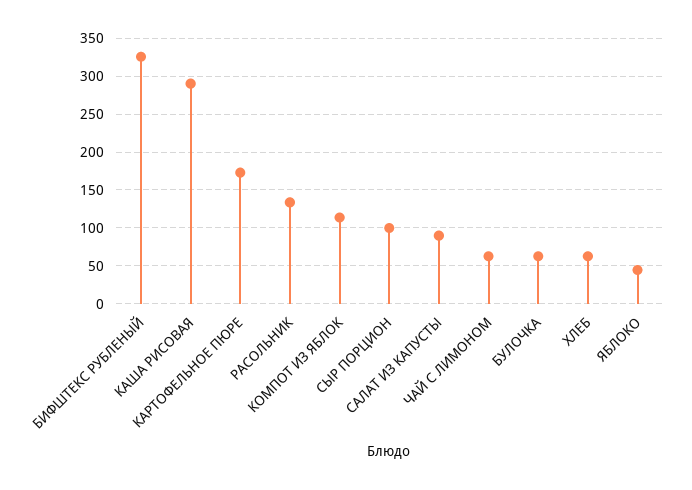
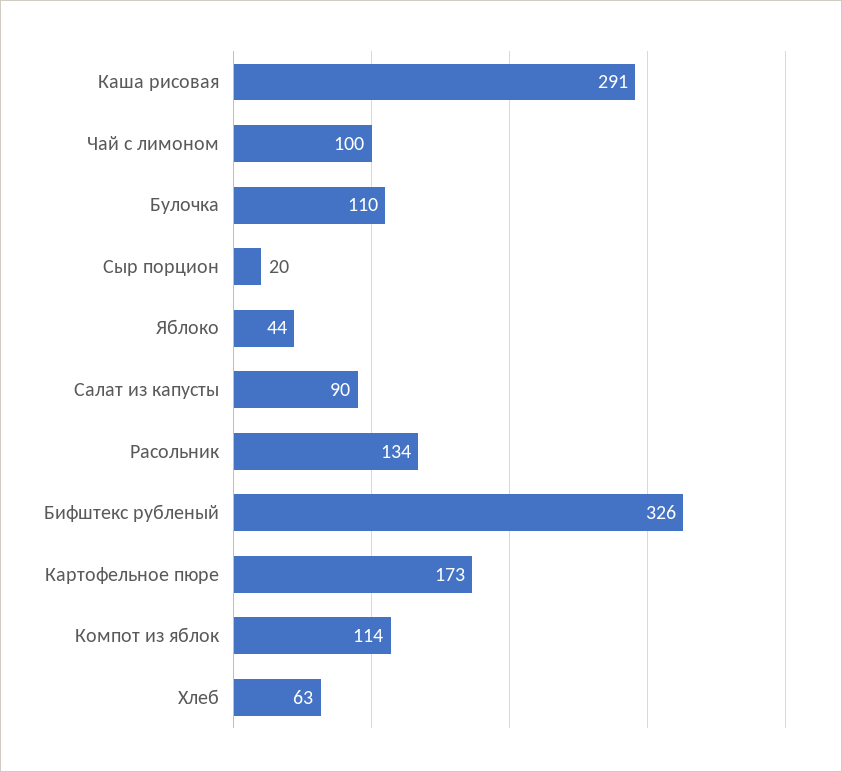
  {
    "БИФШТЕКС РУБЛЕНЫЙ": 326,
    "КАША РИСОВАЯ": 291,
    "КАРТОФЕЛЬНОЕ ПЮРЕ": 173,
    "РАСОЛЬНИК": 134,
    "КОМПОТ ИЗ ЯБЛОК": 114,
-   "СЫР ПОРЦИОН": 100,
+   "СЫР ПОРЦИОН": 20,
    "САЛАТ ИЗ КАПУСТЫ": 90,
-   "ЧАЙ С ЛИМОНОМ": 60,
+   "ЧАЙ С ЛИМОНОМ": 100,
-   "БУЛОЧКА": 60,
+   "БУЛОЧКА": 110,
    "ХЛЕБ": 63,
    "ЯБЛОКО": 44
  }

